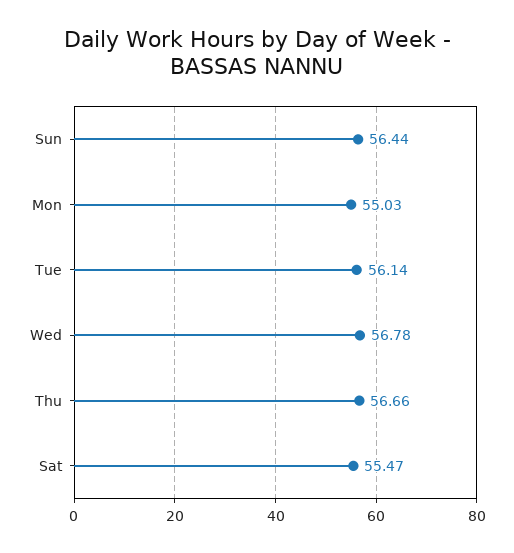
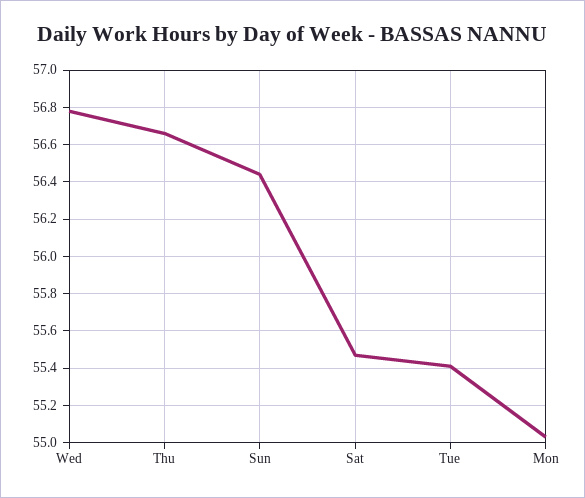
  {
    "Sun": 56.44,
    "Mon": 55.03,
-   "Tue": 56.14,
+   "Tue": 55.4,
    "Wed": 56.78,
    "Thu": 56.66,
    "Sat": 55.47
  }

